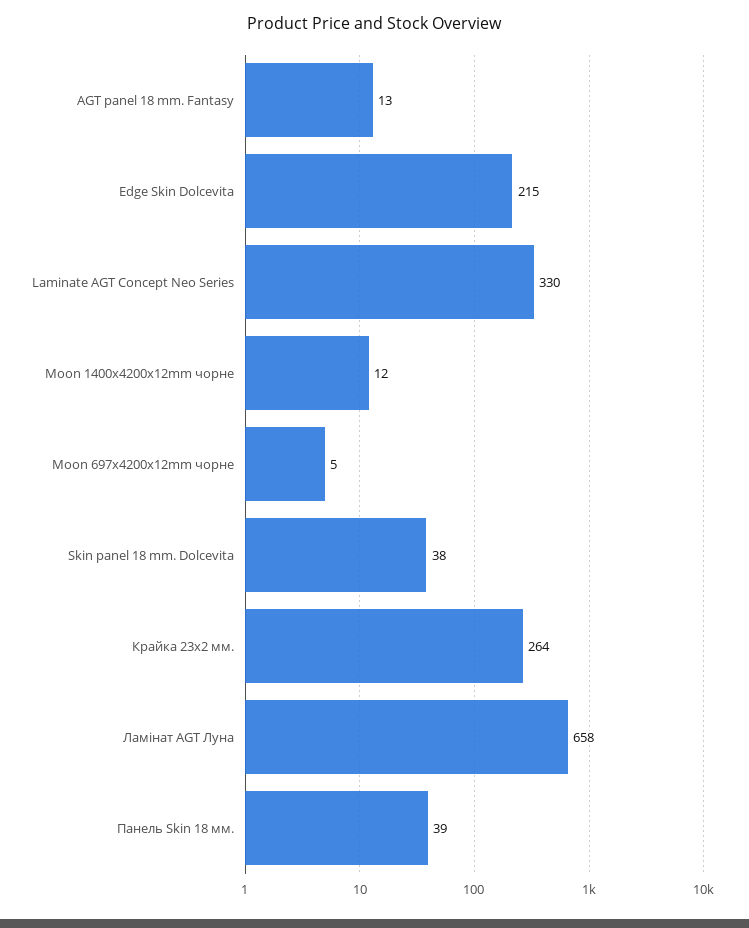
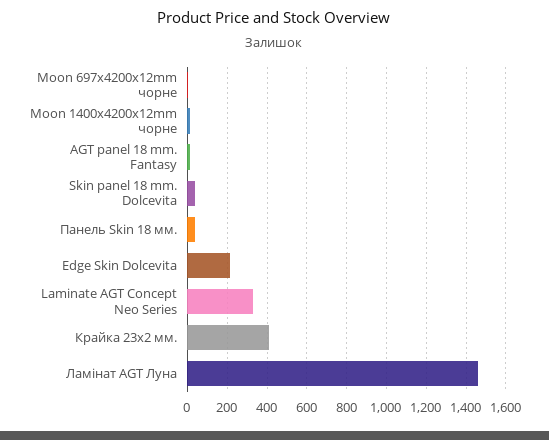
  {
    "AGT panel 18 mm. Fantasy": 13,
    "Edge Skin Dolcevita": 215,
    "Laminate AGT Concept Neo Series": 330,
    "Moon 1400x4200x12mm чорне": 12,
    "Moon 697x4200x12mm чорне": 5,
    "Skin panel 18 mm. Dolcevita": 38,
-   "Крайка 23x2 мм.": 264,
+   "Крайка 23x2 мм.": 400,
-   "Ламінат AGT Луна": 658,
+   "Ламінат AGT Луна": 1450,
    "Панель Skin 18 мм.": 39
  }

